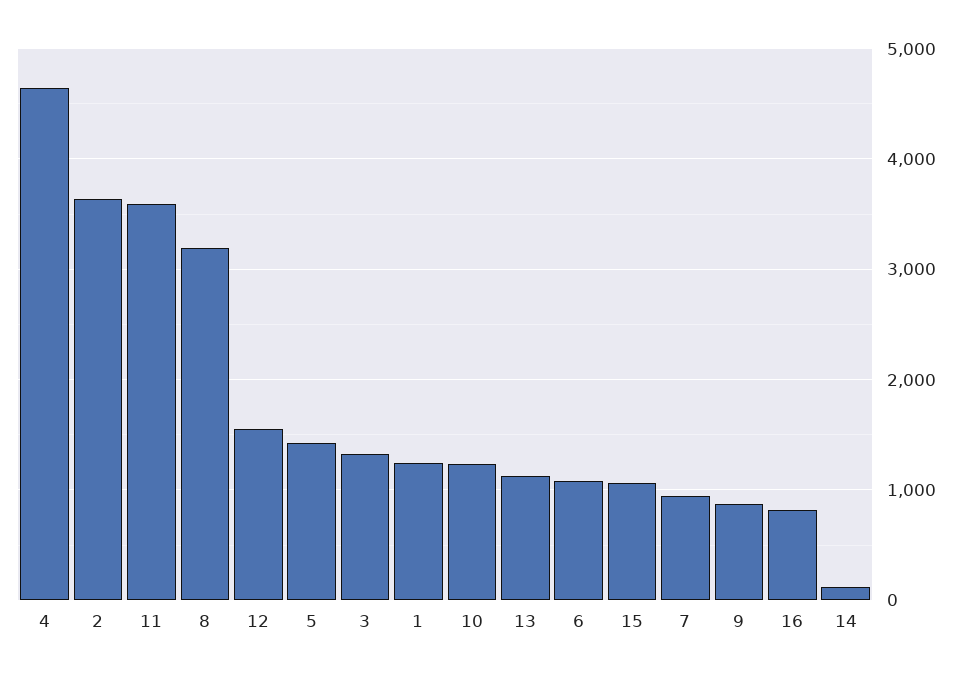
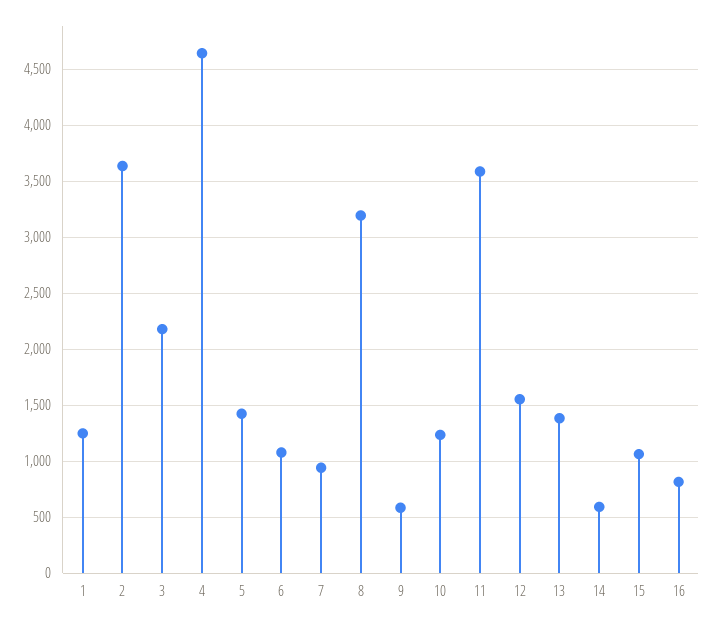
  {
    "4": 4600,
    "2": 3600,
    "11": 3600,
    "8": 3200,
    "12": 1600,
    "5": 1400,
-   "3": 1300,
+   "3": 2200,
    "1": 1200,
    "10": 1200,
-   "13": 1100,
+   "13": 1400,
    "6": 1100,
    "15": 1100,
    "7": 900,
-   "9": 900,
+   "9": 600,
    "16": 800,
-   "14": 100
+   "14": 600
  }

